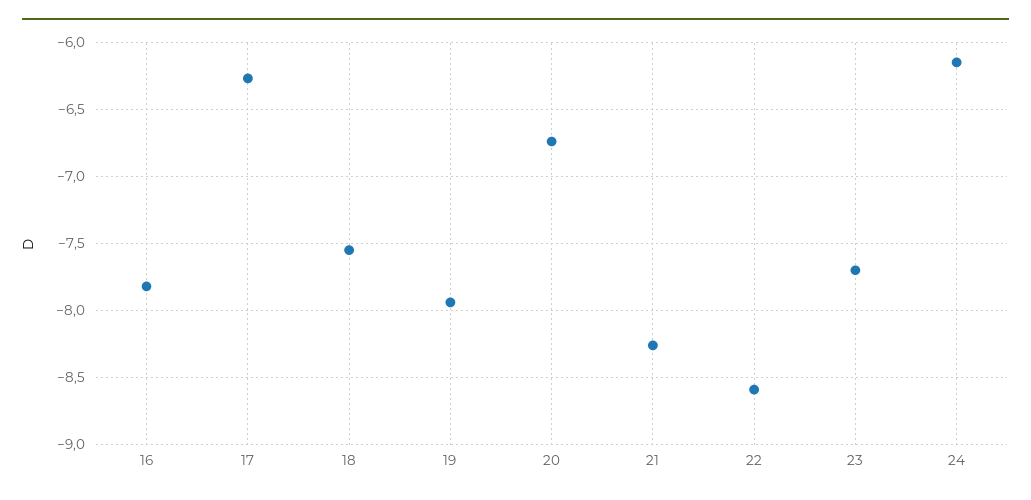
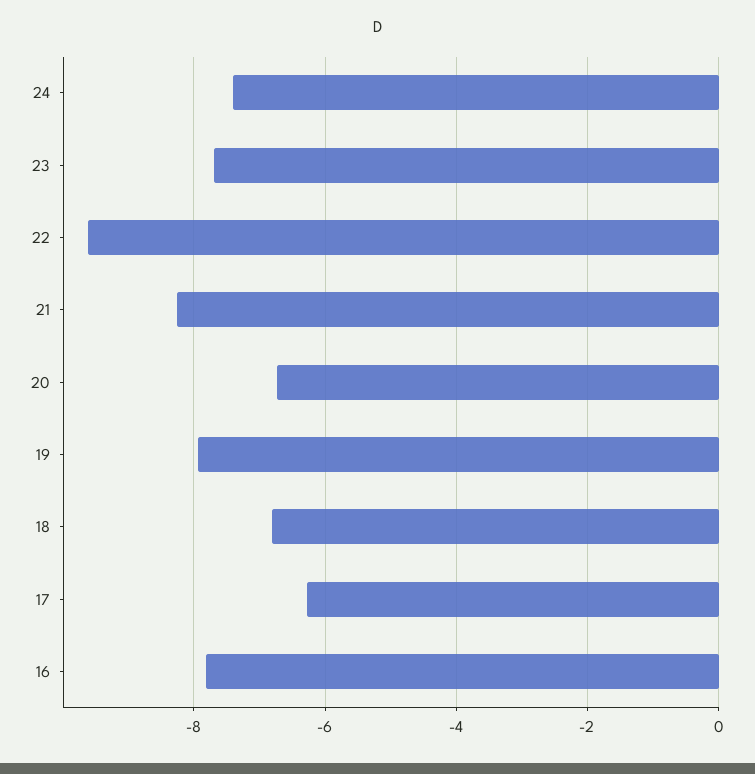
  {
    "16": -7.8,
    "17": -6.25,
-   "18": -7.55,
+   "18": -6.8,
    "19": -7.95,
    "20": -6.75,
    "21": -8.25,
-   "22": -8.6,
+   "22": -9.6,
    "23": -7.7,
-   "24": -6.15
+   "24": -7.4
  }

